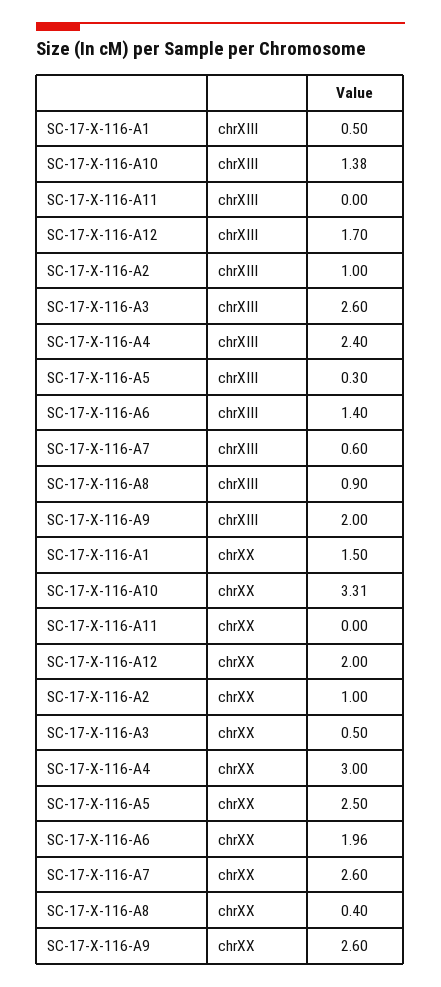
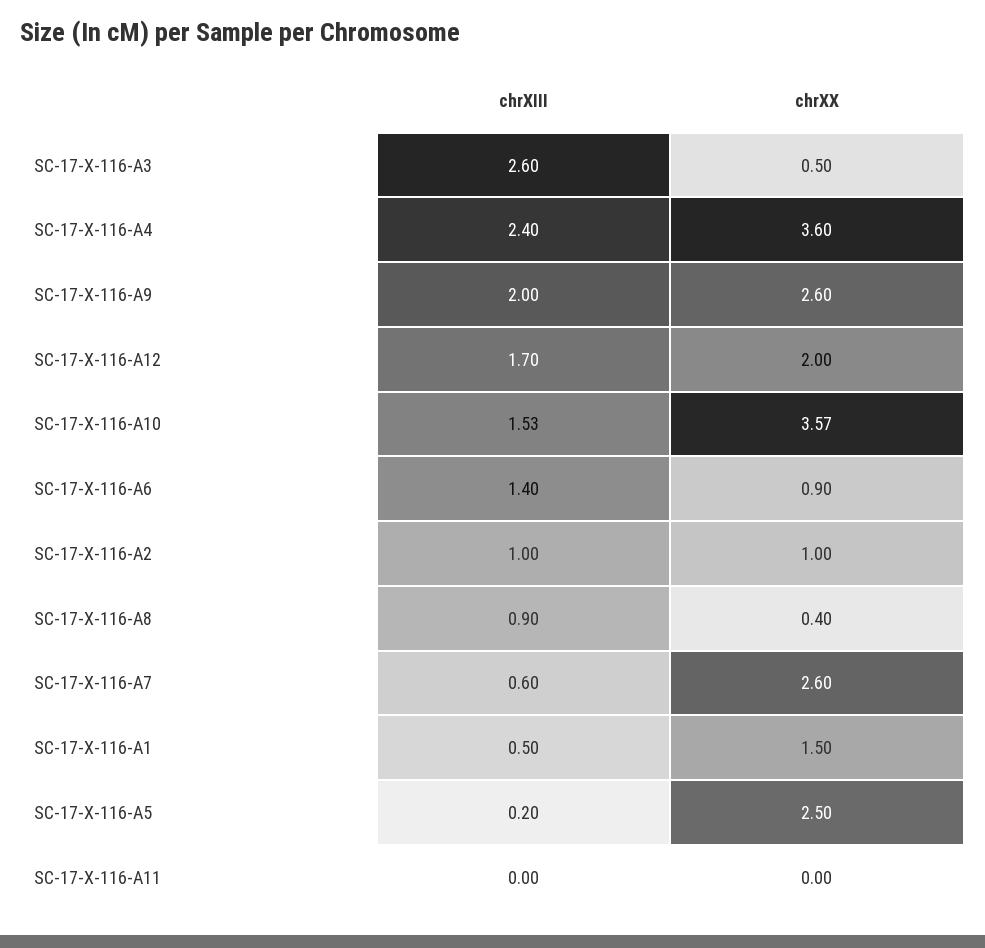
  {
    "SC-17-X-116-A1": {
      "chrXIII": 0.5,
      "chrXX": 1.5
    },
    "SC-17-X-116-A10": {
-     "chrXIII": 1.38,
+     "chrXIII": 1.53,
-     "chrXX": 3.31
+     "chrXX": 3.57
    },
    "SC-17-X-116-A11": {
      "chrXIII": 0,
      "chrXX": 0
    },
    "SC-17-X-116-A12": {
      "chrXIII": 1.7,
      "chrXX": 2
    },
    "SC-17-X-116-A2": {
      "chrXIII": 1,
      "chrXX": 1
    },
    "SC-17-X-116-A3": {
      "chrXIII": 2.6,
      "chrXX": 0.5
    },
    "SC-17-X-116-A4": {
      "chrXIII": 2.4,
-     "chrXX": 3
+     "chrXX": 3.6
    },
    "SC-17-X-116-A5": {
-     "chrXIII": 0.3,
+     "chrXIII": 0.2,
      "chrXX": 2.5
    },
    "SC-17-X-116-A6": {
      "chrXIII": 1.4,
-     "chrXX": 1.96
+     "chrXX": 0.9
    },
    "SC-17-X-116-A7": {
      "chrXIII": 0.6,
      "chrXX": 2.6
    },
    "SC-17-X-116-A8": {
      "chrXIII": 0.9,
      "chrXX": 0.4
    },
    "SC-17-X-116-A9": {
      "chrXIII": 2,
      "chrXX": 2.6
    }
  }

